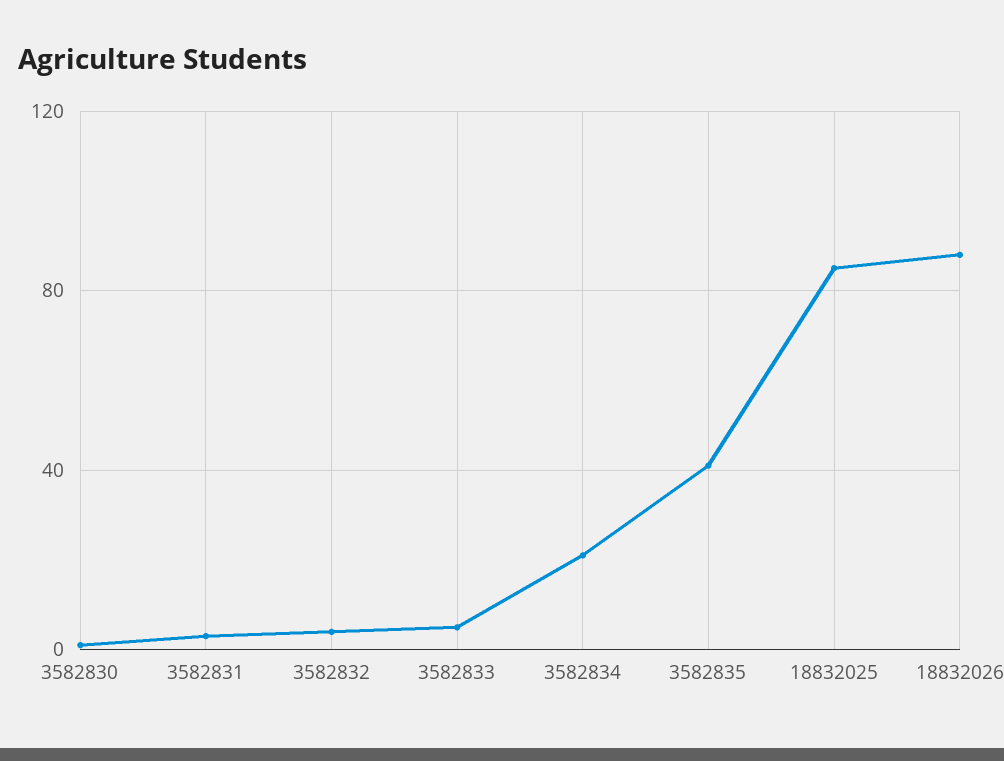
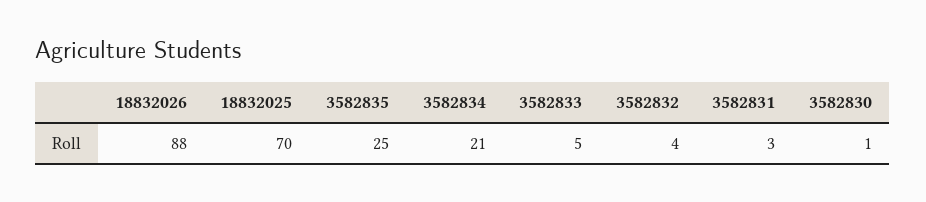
  {
    "3582830": 1,
    "3582831": 3,
    "3582832": 4,
    "3582833": 5,
    "3582834": 21,
-   "3582835": 40,
+   "3582835": 25,
-   "18832025": 85,
+   "18832025": 70,
    "18832026": 88
  }

